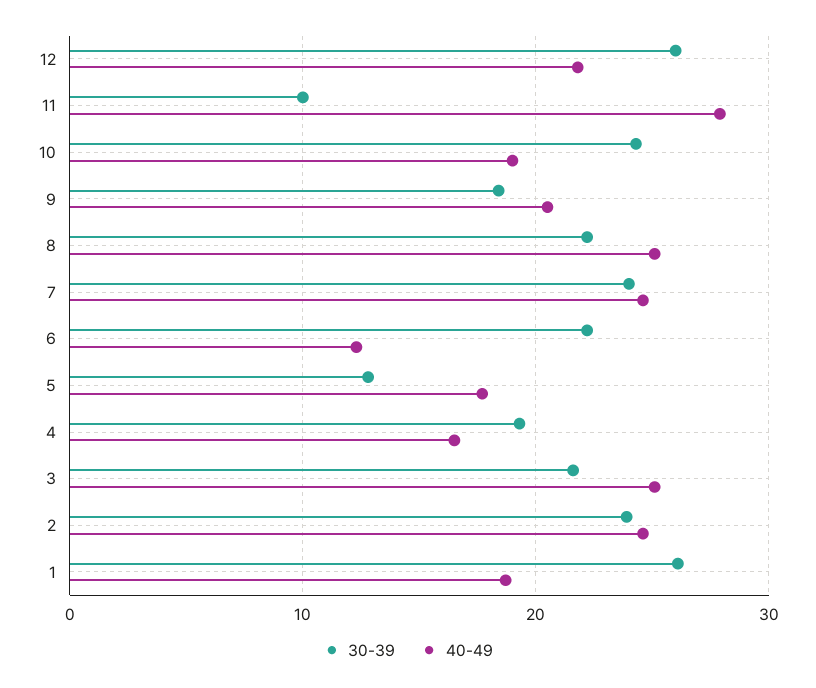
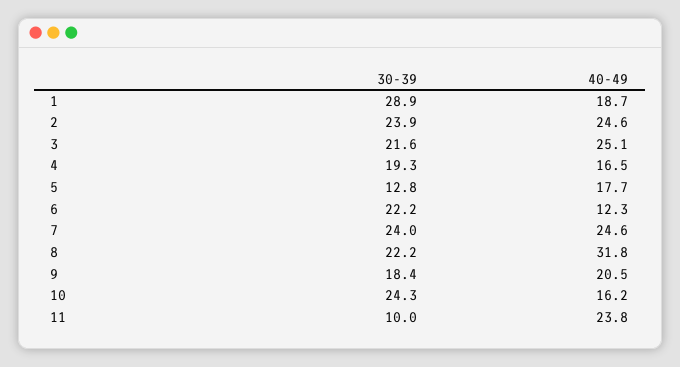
  {
    "30-39": {
-     "12": 26,
      "11": 10,
      "10": 24.3,
      "9": 18.4,
      "8": 22.2,
      "7": 24,
      "6": 22.2,
      "5": 12.8,
      "4": 19.3,
      "3": 21.6,
      "2": 23.9,
-     "1": 26
+     "1": 28.9
    },
    "40-49": {
-     "12": 22,
-     "11": 28,
+     "11": 23.8,
-     "10": 19,
+     "10": 16.2,
      "9": 20.5,
-     "8": 25,
+     "8": 31.8,
      "7": 24.6,
      "6": 12.3,
      "5": 17.7,
      "4": 16.5,
      "3": 25.1,
      "2": 24.6,
      "1": 18.7
    }
  }

